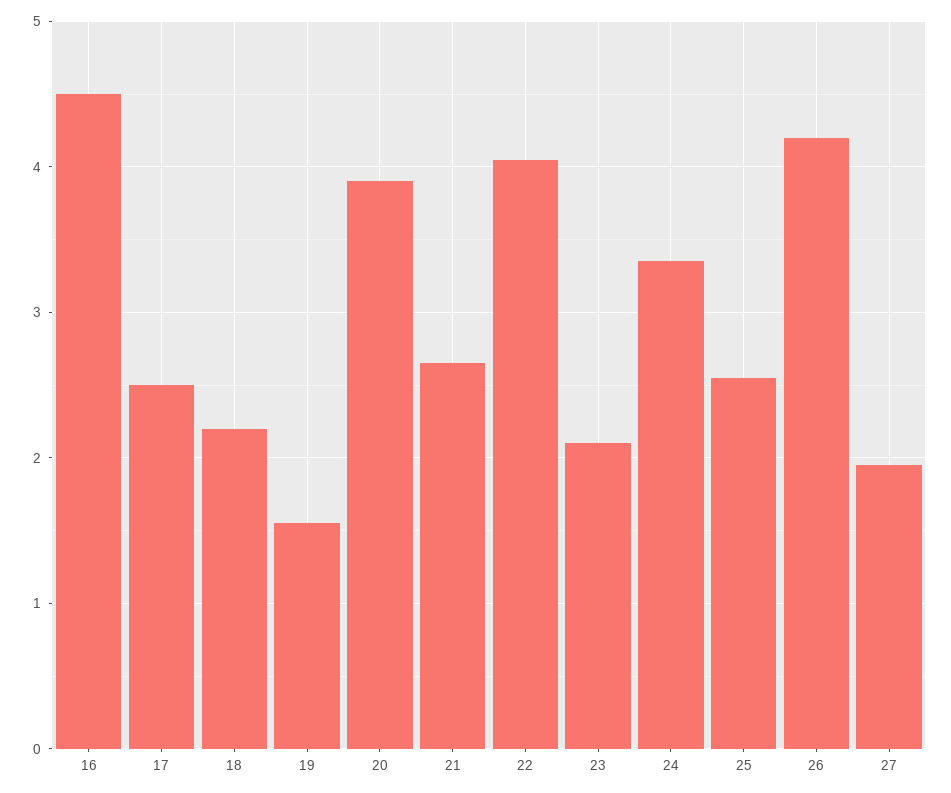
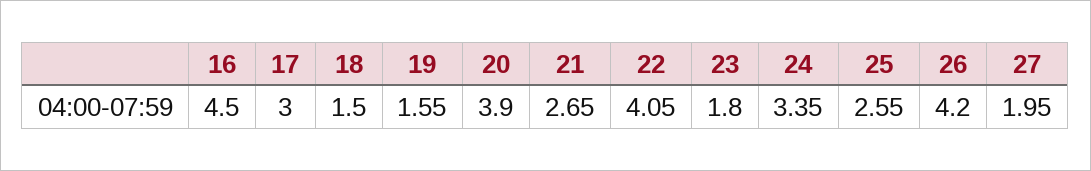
  {
    "16": 4.5,
-   "17": 2.5,
+   "17": 3,
-   "18": 2.2,
+   "18": 1.5,
    "19": 1.55,
    "20": 3.9,
    "21": 2.65,
    "22": 4.05,
-   "23": 2.1,
+   "23": 1.8,
    "24": 3.35,
    "25": 2.55,
    "26": 4.2,
    "27": 1.95
  }

